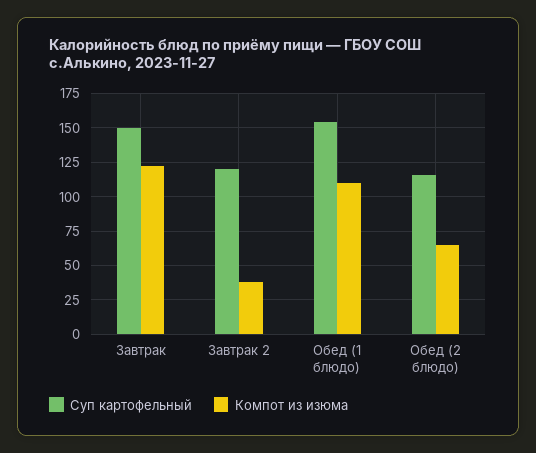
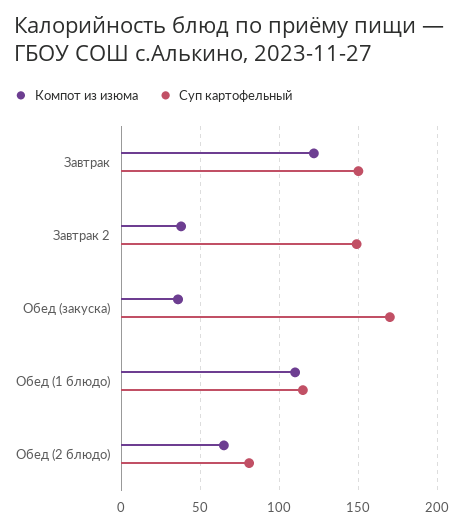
  {
    "Суп картофельный": {
      "Завтрак": 150,
-     "Завтрак 2": 120,
+     "Завтрак 2": 150,
-     "Обед (1 блюдо)": 155,
+     "Обед (1 блюдо)": 115,
-     "Обед (2 блюдо)": 115
+     "Обед (2 блюдо)": 80,
+     "Обед (закуска)": 170
    },
    "Компот из изюма": {
      "Завтрак": 120,
      "Завтрак 2": 40,
      "Обед (1 блюдо)": 110,
-     "Обед (2 блюдо)": 65
+     "Обед (2 блюдо)": 65,
+     "Обед (закуска)": 35
    }
  }

